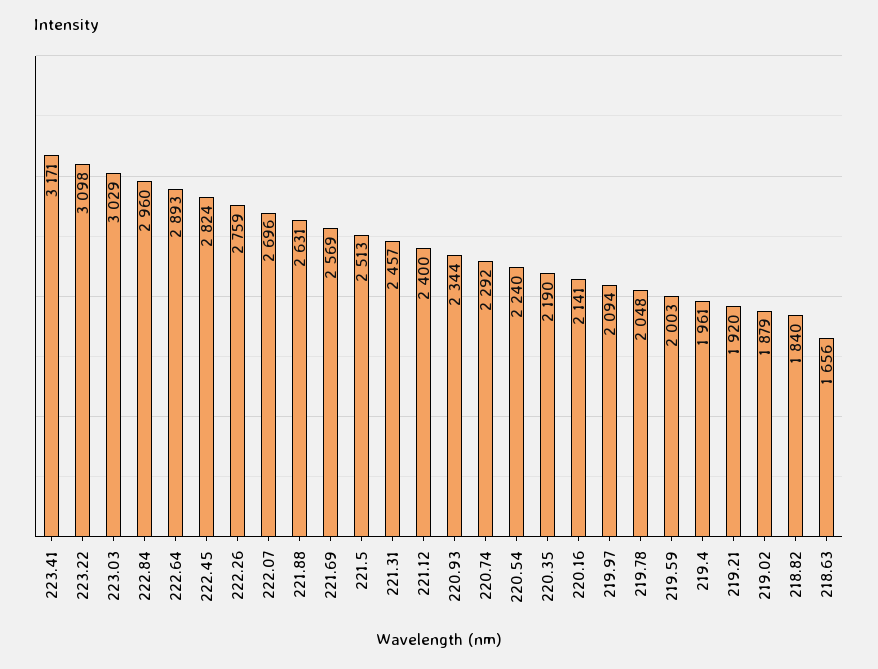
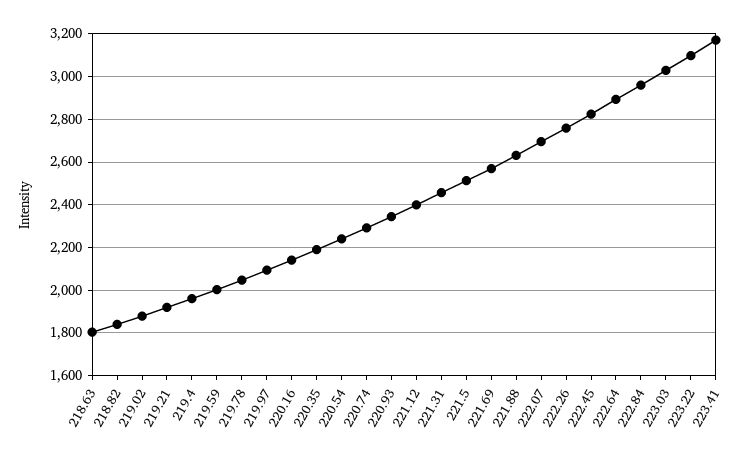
  {
    "223.41": 3171,
    "223.22": 3098,
    "223.03": 3029,
    "222.84": 2960,
    "222.64": 2893,
    "222.45": 2824,
    "222.26": 2759,
    "222.07": 2696,
    "221.88": 2631,
    "221.69": 2569,
    "221.5": 2513,
    "221.31": 2457,
    "221.12": 2400,
    "220.93": 2344,
    "220.74": 2292,
    "220.54": 2240,
    "220.35": 2190,
    "220.16": 2141,
    "219.97": 2094,
    "219.78": 2048,
    "219.59": 2003,
    "219.4": 1961,
    "219.21": 1920,
    "219.02": 1879,
    "218.82": 1840,
-   "218.63": 1656
+   "218.63": 1800
  }

